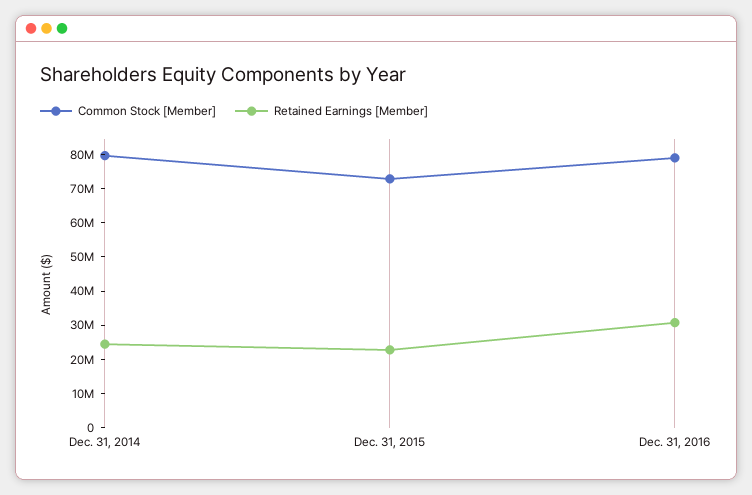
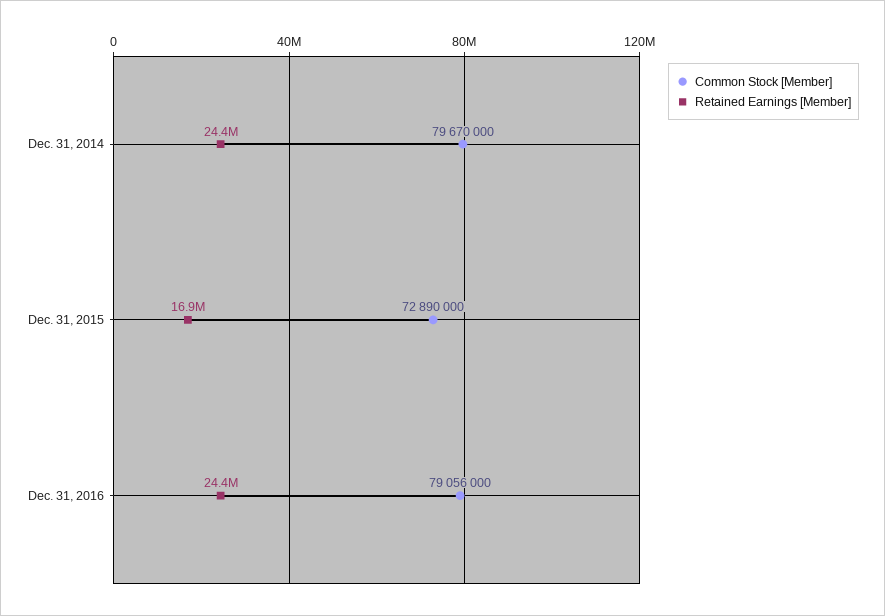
  {
    "Common Stock [Member]": {
      "Dec. 31, 2014": 79670000,
      "Dec. 31, 2015": 72890000,
      "Dec. 31, 2016": 79056000
    },
    "Retained Earnings [Member]": {
      "Dec. 31, 2014": 24400000,
-     "Dec. 31, 2015": 22500000,
+     "Dec. 31, 2015": 16900000,
-     "Dec. 31, 2016": 30000000
+     "Dec. 31, 2016": 24400000
    }
  }

